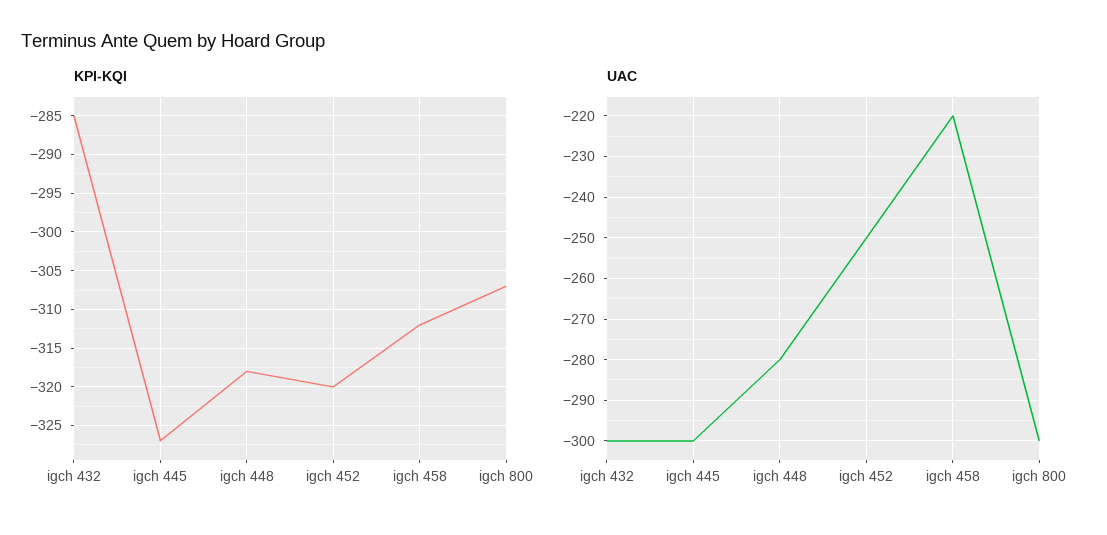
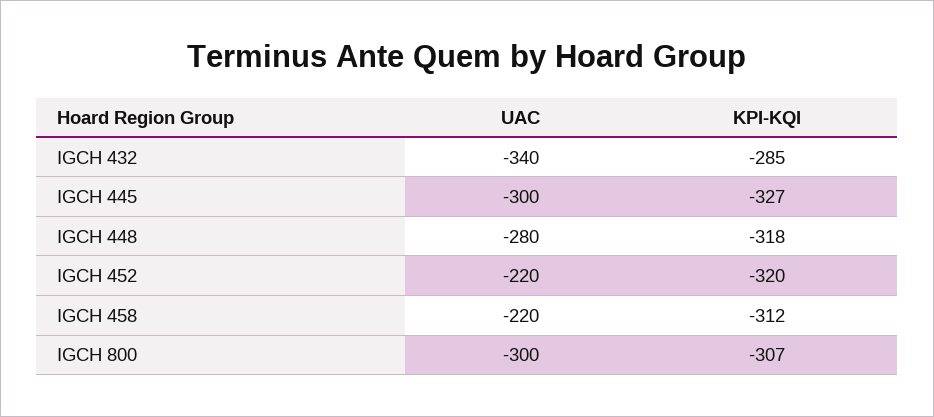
  {
    "KPI-KQI": {
      "igch 432": -285,
      "igch 445": -327,
      "igch 448": -318,
      "igch 452": -320,
      "igch 458": -312,
      "igch 800": -307
    },
    "UAC": {
-     "igch 432": -300,
+     "igch 432": -340,
      "igch 445": -300,
      "igch 448": -280,
-     "igch 452": -250,
+     "igch 452": -220,
      "igch 458": -220,
      "igch 800": -300
    }
  }

